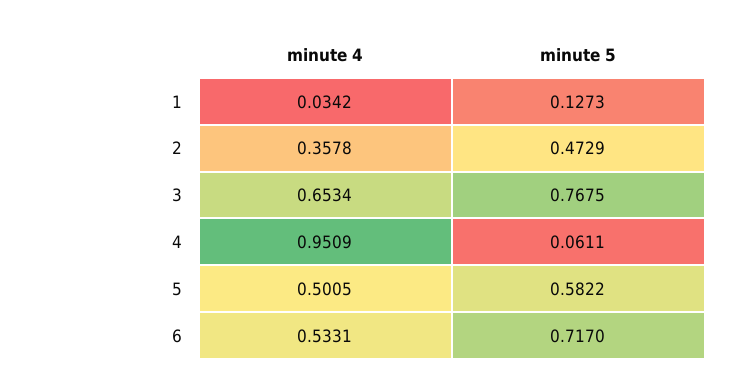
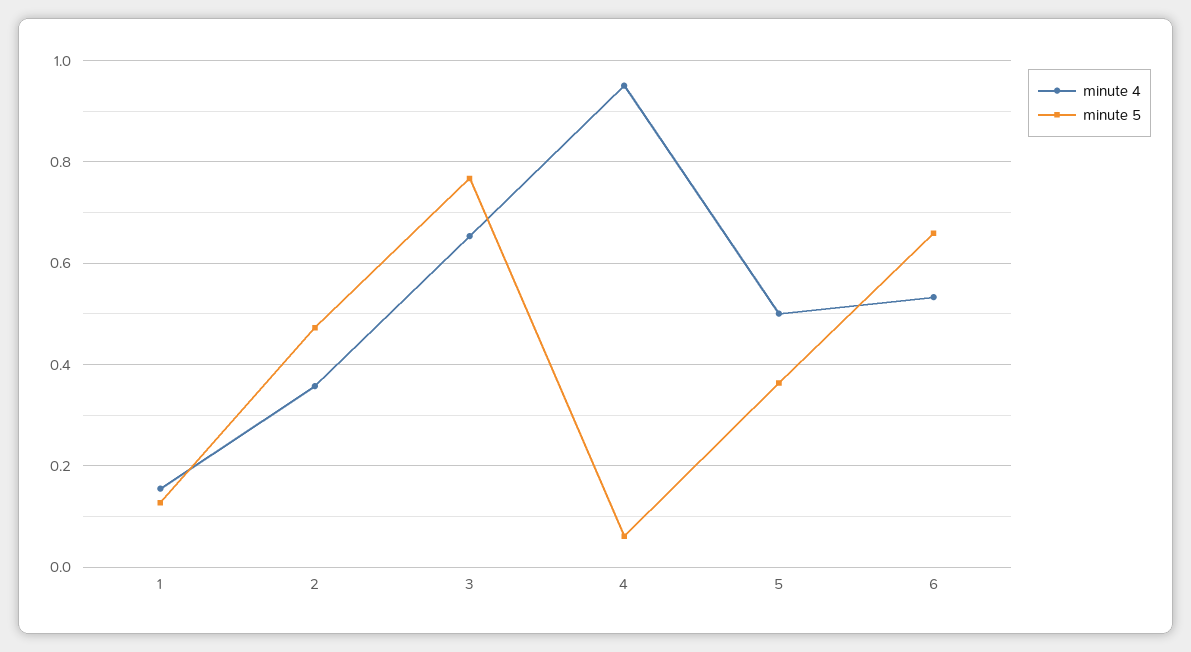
  {
    "minute 4": {
-     "1": 0.0342,
+     "1": 0.16,
      "2": 0.3578,
      "3": 0.6534,
      "4": 0.9509,
      "5": 0.5005,
      "6": 0.5331
    },
    "minute 5": {
      "1": 0.1273,
      "2": 0.4729,
      "3": 0.7675,
      "4": 0.0611,
-     "5": 0.5822,
+     "5": 0.36,
-     "6": 0.717
+     "6": 0.66
    }
  }

